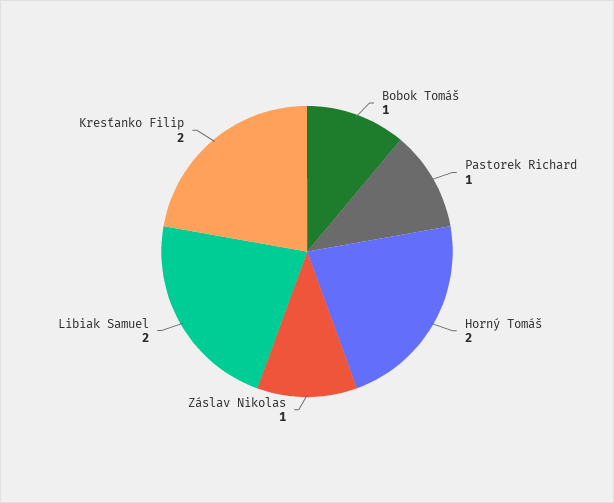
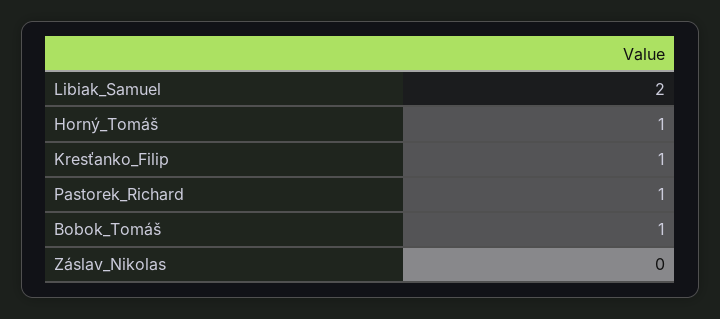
  {
    "Bobok Tomáš": 1,
    "Pastorek Richard": 1,
-   "Horný Tomáš": 2,
+   "Horný Tomáš": 1,
-   "Záslav Nikolas": 1,
+   "Záslav Nikolas": 0,
    "Libiak Samuel": 2,
-   "Kresťanko Filip": 2
+   "Kresťanko Filip": 1
  }

